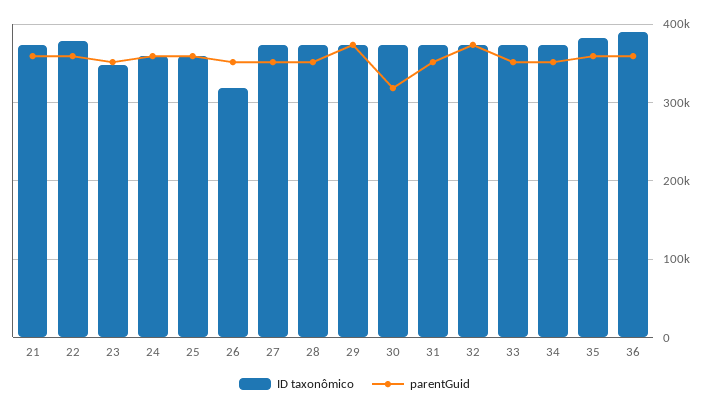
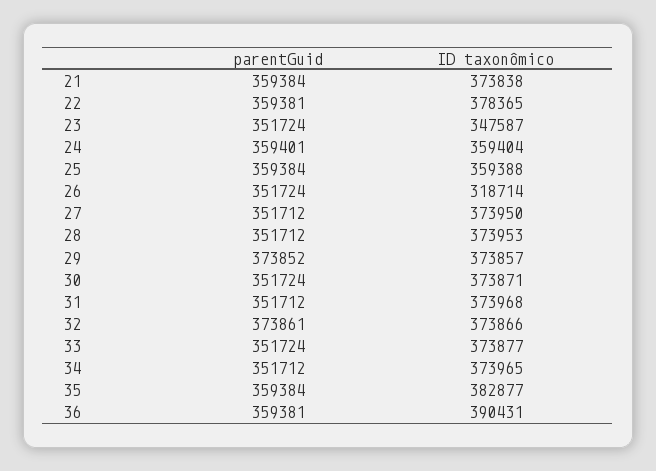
  {
    "ID taxonômico": {
      "21": 373838,
      "22": 378365,
      "23": 347587,
      "24": 359404,
      "25": 359388,
      "26": 318714,
      "27": 373950,
      "28": 373953,
      "29": 373857,
      "30": 373871,
      "31": 373968,
      "32": 373866,
      "33": 373877,
      "34": 373965,
      "35": 382877,
      "36": 390431
    },
    "parentGuid": {
      "21": 359384,
      "22": 359381,
      "23": 351724,
      "24": 359401,
      "25": 359384,
      "26": 351724,
      "27": 351712,
      "28": 351712,
      "29": 373852,
-     "30": 320000,
+     "30": 351724,
      "31": 351712,
      "32": 373861,
      "33": 351724,
      "34": 351712,
      "35": 359384,
      "36": 359381
    }
  }

